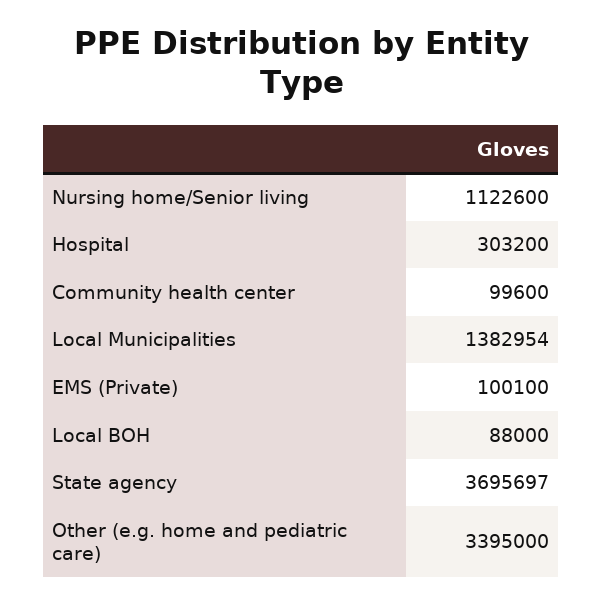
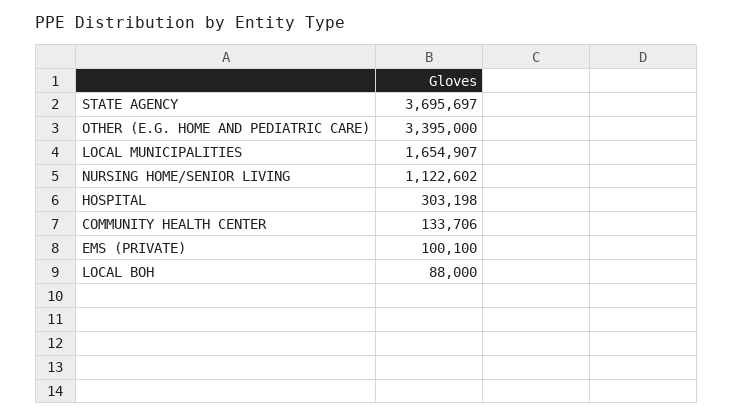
  {
-   "Nursing home/Senior living": 1122600,
+   "Nursing home/Senior living": 1122602,
-   "Hospital": 303200,
+   "Hospital": 303198,
-   "Community health center": 99600,
+   "Community health center": 133706,
-   "Local Municipalities": 1382954,
+   "Local Municipalities": 1654907,
    "EMS (Private)": 100100,
    "Local BOH": 88000,
    "State agency": 3695697,
    "Other (e.g. home and pediatric care)": 3395000
  }

